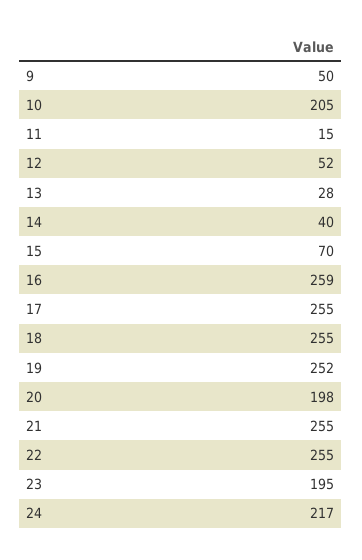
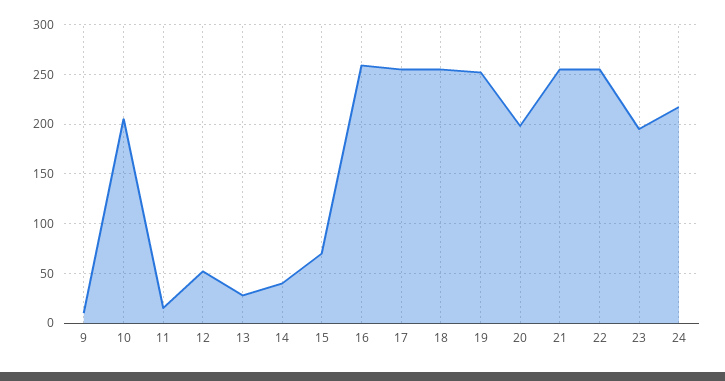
  {
-   "9": 50,
+   "9": 10,
    "10": 205,
    "11": 15,
    "12": 52,
    "13": 28,
    "14": 40,
    "15": 70,
    "16": 259,
    "17": 255,
    "18": 255,
    "19": 252,
    "20": 198,
    "21": 255,
    "22": 255,
    "23": 195,
    "24": 217
  }

